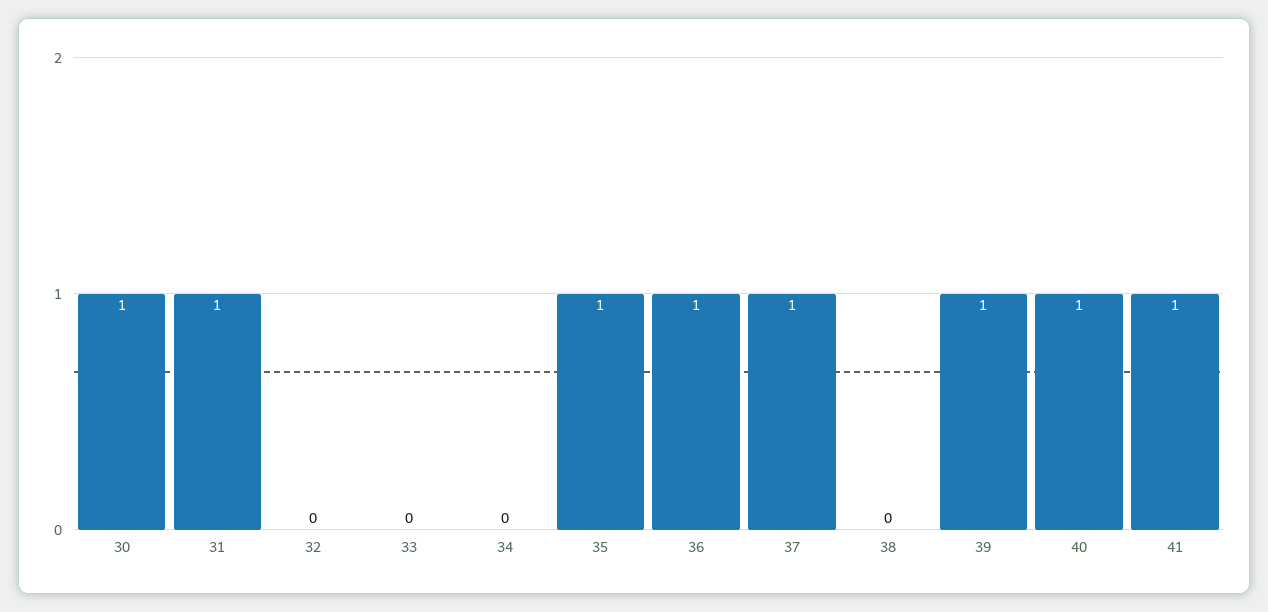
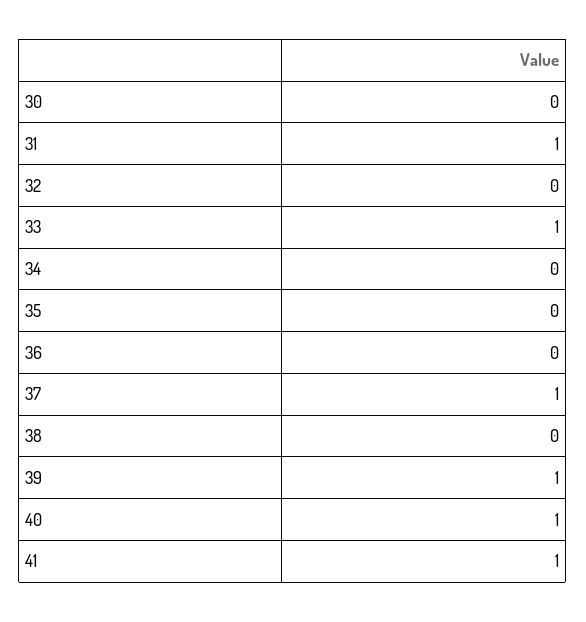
  {
-   "30": 1,
+   "30": 0,
    "31": 1,
    "32": 0,
-   "33": 0,
+   "33": 1,
    "34": 0,
-   "35": 1,
+   "35": 0,
-   "36": 1,
+   "36": 0,
    "37": 1,
    "38": 0,
    "39": 1,
    "40": 1,
    "41": 1
  }

